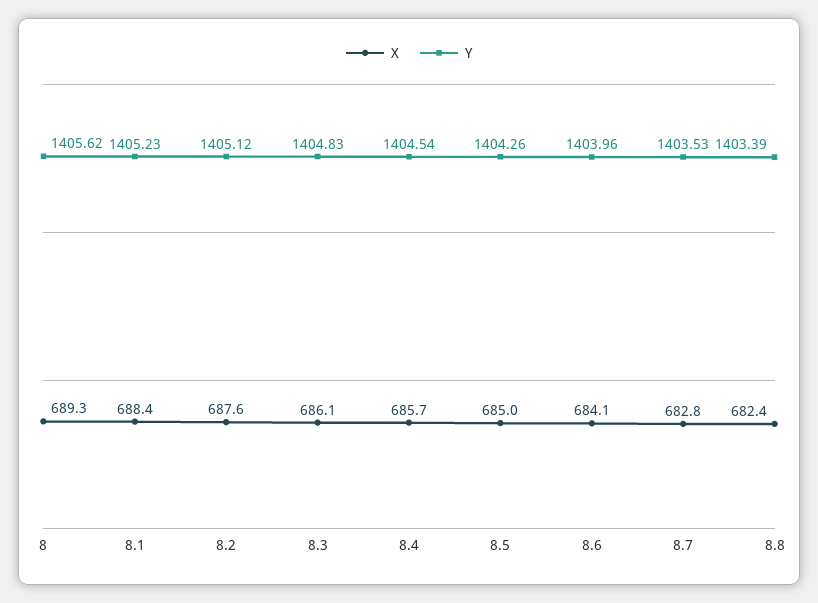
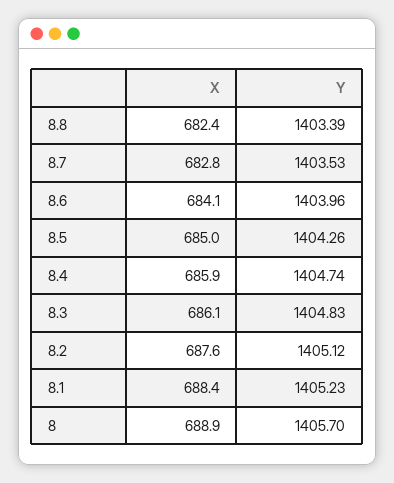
  {
    "X": {
-     "8": 689.3,
+     "8": 688.9,
      "8.1": 688.4,
      "8.2": 687.6,
      "8.3": 686.1,
-     "8.4": 685.7,
+     "8.4": 685.9,
      "8.5": 685,
      "8.6": 684.1,
      "8.7": 682.8,
      "8.8": 682.4
    },
    "Y": {
-     "8": 1405.62,
+     "8": 1405.7,
      "8.1": 1405.23,
      "8.2": 1405.12,
      "8.3": 1404.83,
-     "8.4": 1404.54,
+     "8.4": 1404.74,
      "8.5": 1404.26,
      "8.6": 1403.96,
      "8.7": 1403.53,
      "8.8": 1403.39
    }
  }

